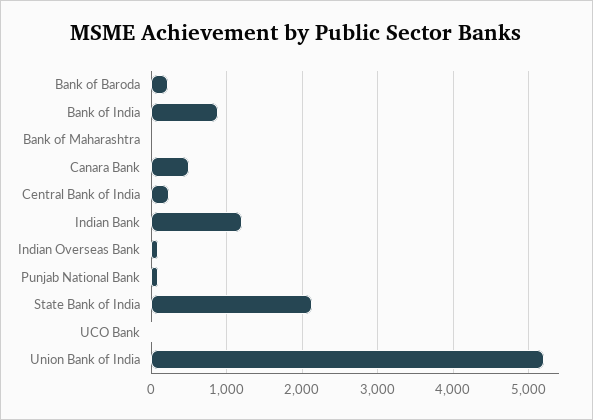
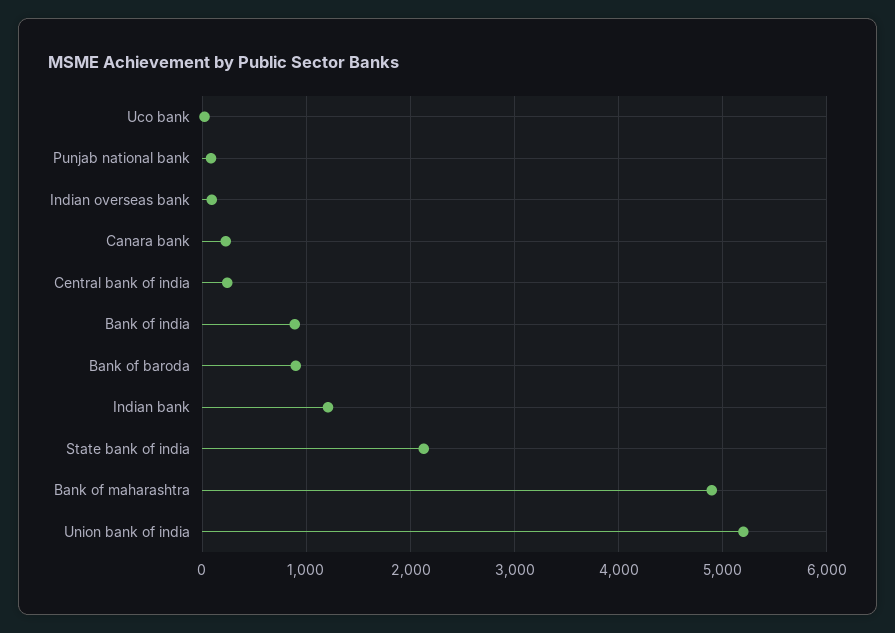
  {
-   "Bank of Baroda": 200,
+   "Bank of Baroda": 900,
    "Bank of India": 900,
-   "Bank of Maharashtra": 0,
+   "Bank of Maharashtra": 4900,
-   "Canara Bank": 500,
+   "Canara Bank": 200,
    "Central Bank of India": 200,
    "Indian Bank": 1200,
    "Indian Overseas Bank": 100,
    "Punjab National Bank": 100,
    "State Bank of India": 2100,
    "UCO Bank": 0,
    "Union Bank of India": 5200
  }

